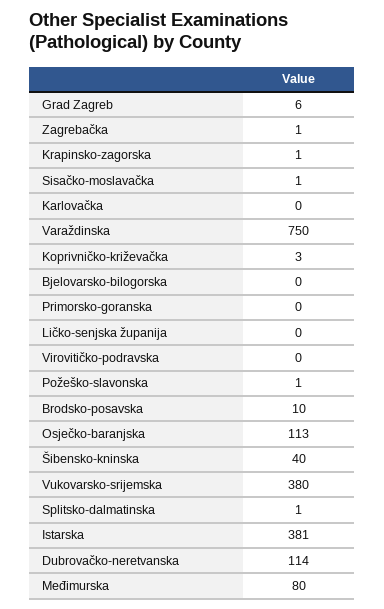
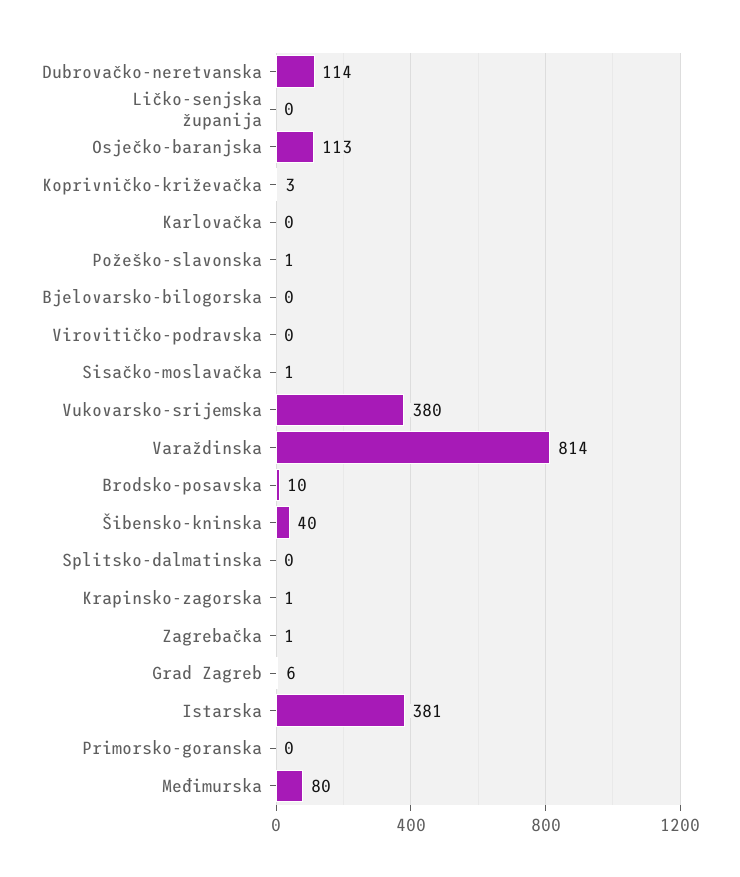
  {
    "Grad Zagreb": 6,
    "Zagrebačka": 1,
    "Krapinsko-zagorska": 1,
    "Sisačko-moslavačka": 1,
    "Karlovačka": 0,
-   "Varaždinska": 750,
+   "Varaždinska": 814,
    "Koprivničko-križevačka": 3,
    "Bjelovarsko-bilogorska": 0,
    "Primorsko-goranska": 0,
    "Ličko-senjska županija": 0,
    "Virovitičko-podravska": 0,
    "Požeško-slavonska": 1,
    "Brodsko-posavska": 10,
    "Osječko-baranjska": 113,
    "Šibensko-kninska": 40,
    "Vukovarsko-srijemska": 380,
-   "Splitsko-dalmatinska": 1,
+   "Splitsko-dalmatinska": 0,
    "Istarska": 381,
    "Dubrovačko-neretvanska": 114,
    "Međimurska": 80
  }

